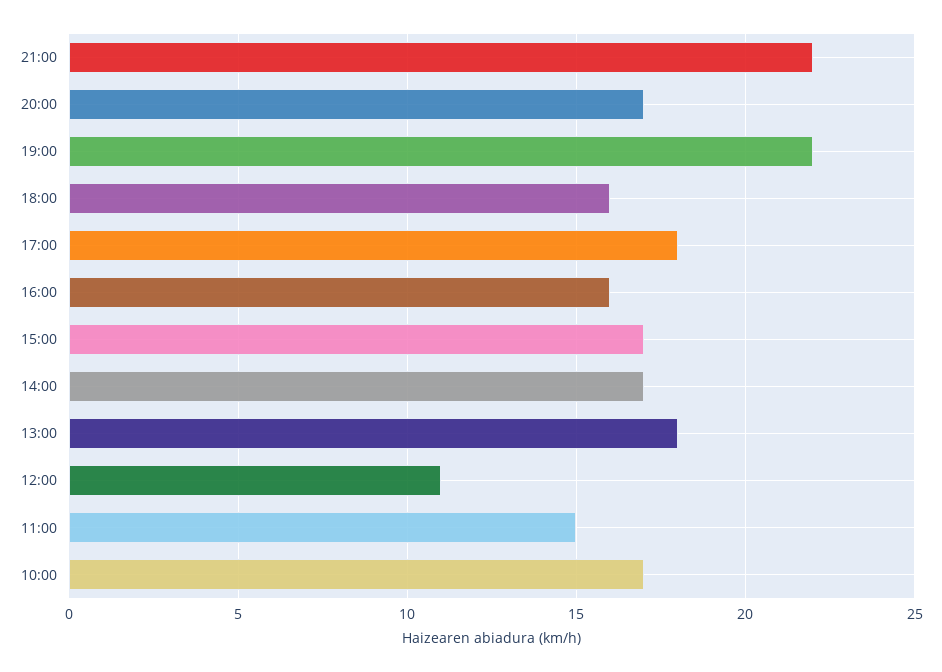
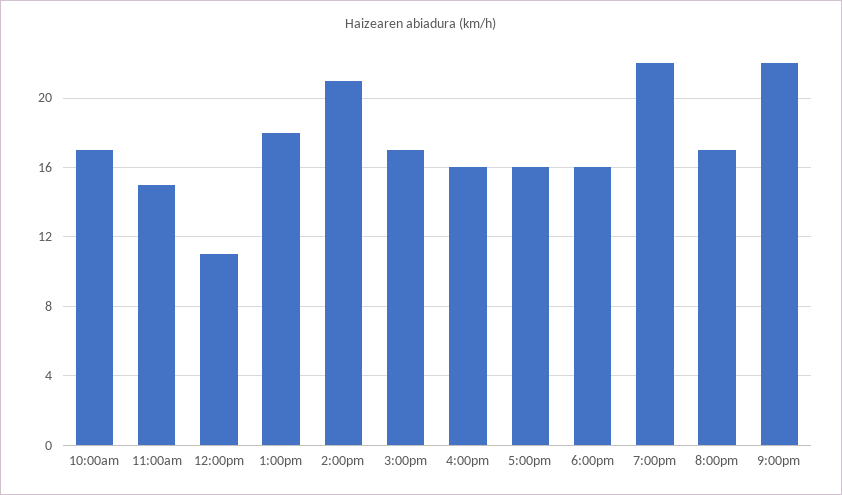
  {
    "21:00": 22,
    "20:00": 17,
    "19:00": 22,
    "18:00": 16,
-   "17:00": 18,
+   "17:00": 16,
    "16:00": 16,
    "15:00": 17,
-   "14:00": 17,
+   "14:00": 21,
    "13:00": 18,
    "12:00": 11,
    "11:00": 15,
    "10:00": 17
  }

